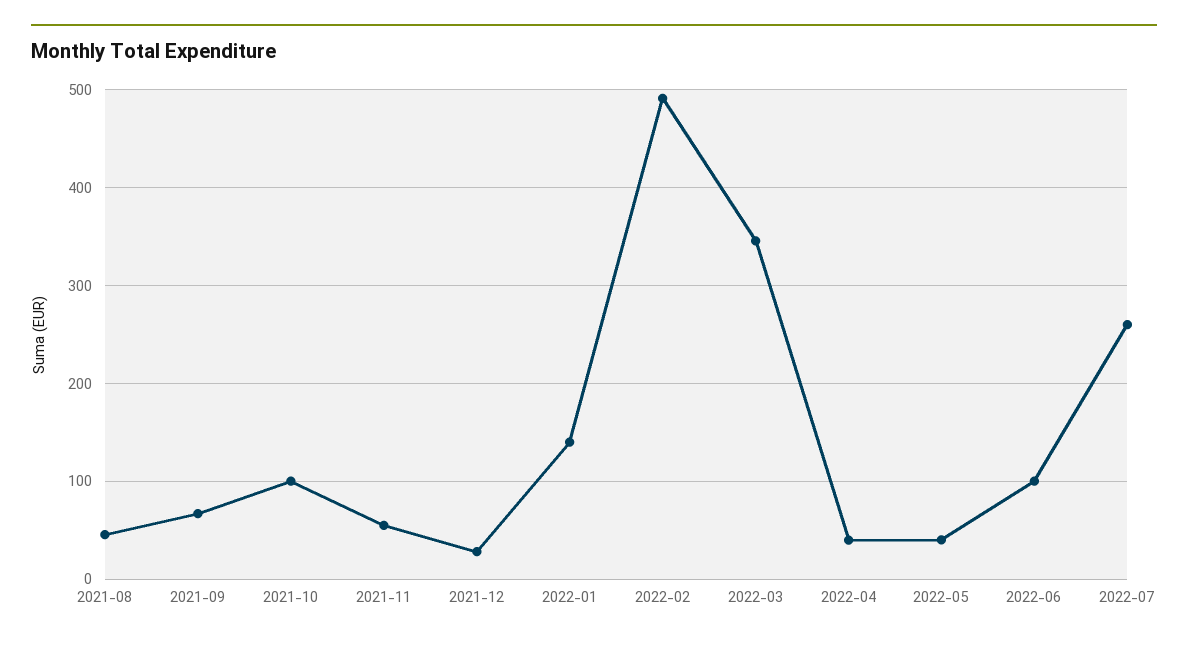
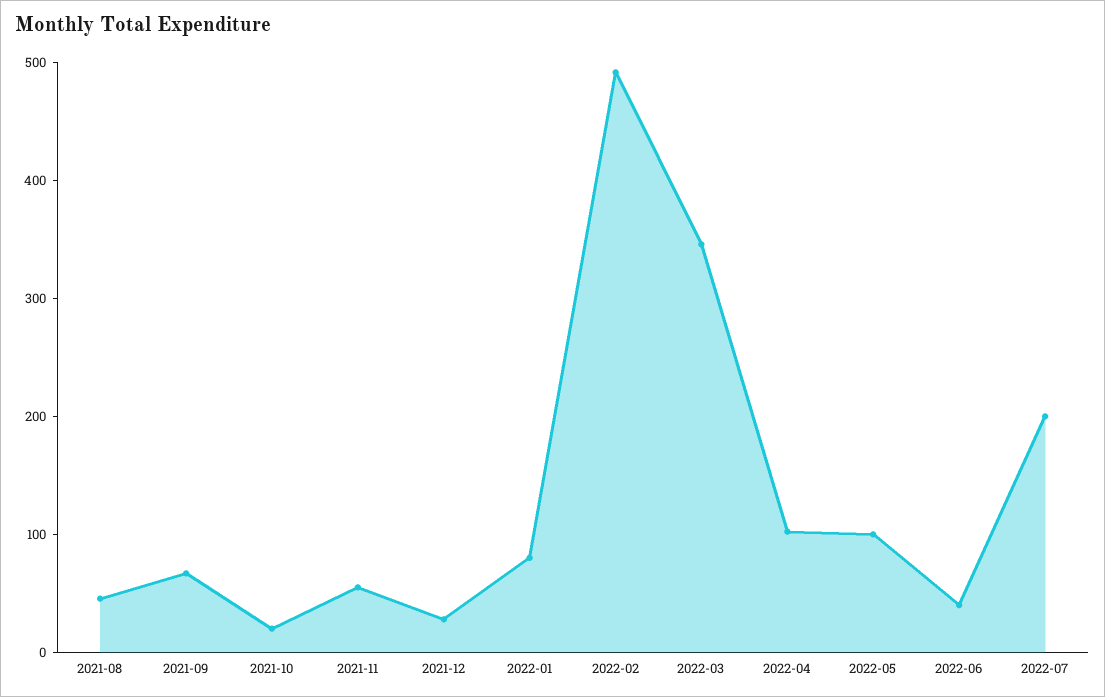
  {
    "2021-08": 50,
    "2021-09": 70,
-   "2021-10": 100,
+   "2021-10": 20,
    "2021-11": 60,
    "2021-12": 30,
-   "2022-01": 140,
+   "2022-01": 80,
    "2022-02": 490,
    "2022-03": 350,
-   "2022-04": 40,
+   "2022-04": 100,
-   "2022-05": 40,
+   "2022-05": 100,
-   "2022-06": 100,
+   "2022-06": 40,
-   "2022-07": 260
+   "2022-07": 200
  }

